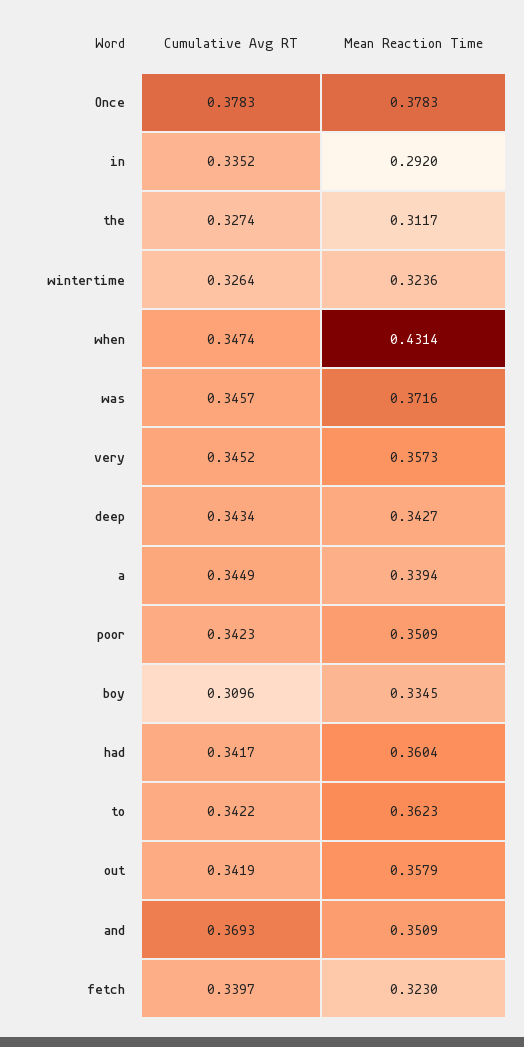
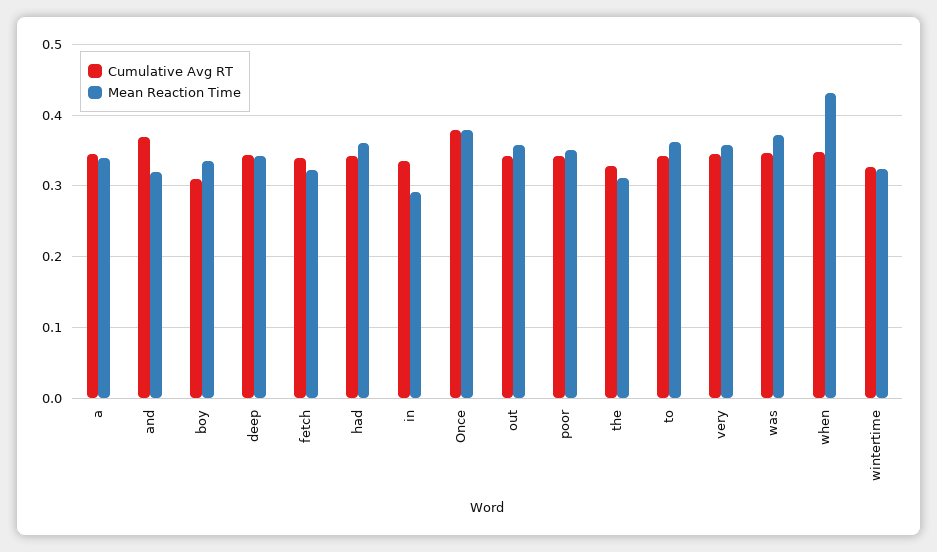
  {
    "Cumulative Avg RT": {
      "Once": 0.3783,
      "in": 0.3352,
      "the": 0.3274,
      "wintertime": 0.3264,
      "when": 0.3474,
      "was": 0.3457,
      "very": 0.3452,
      "deep": 0.3434,
      "a": 0.3449,
      "poor": 0.3423,
      "boy": 0.3096,
      "had": 0.3417,
      "to": 0.3422,
      "out": 0.3419,
      "and": 0.3693,
      "fetch": 0.3397
    },
    "Mean Reaction Time": {
      "Once": 0.3783,
      "in": 0.292,
      "the": 0.3117,
      "wintertime": 0.3236,
      "when": 0.4314,
      "was": 0.3716,
      "very": 0.3573,
      "deep": 0.3427,
      "a": 0.3394,
      "poor": 0.3509,
      "boy": 0.3345,
      "had": 0.3604,
      "to": 0.3623,
      "out": 0.3579,
-     "and": 0.3509,
+     "and": 0.32,
      "fetch": 0.323
    }
  }

